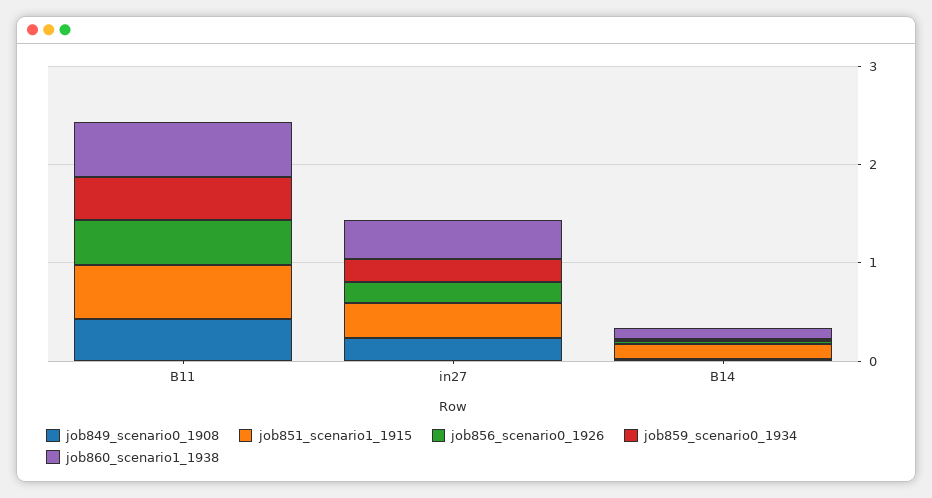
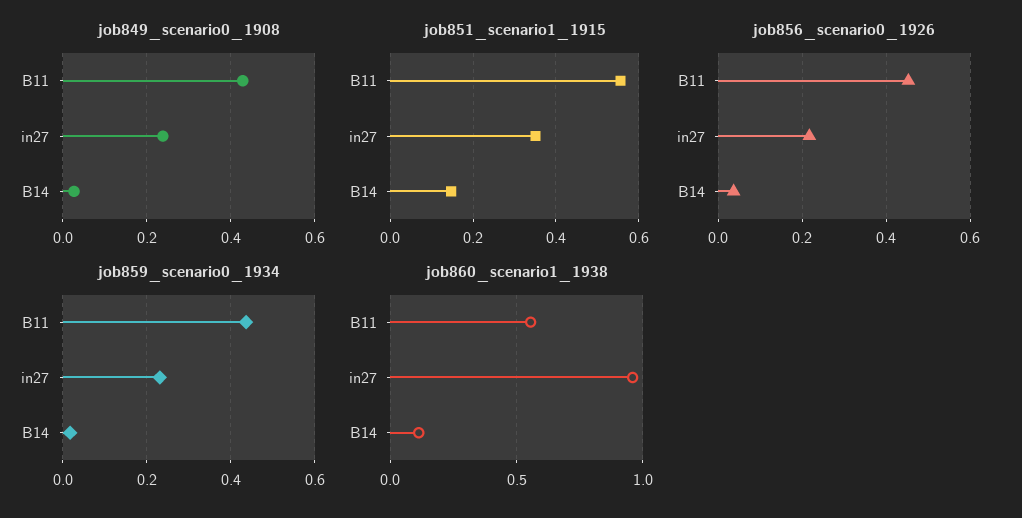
  {
    "job849_scenario0_1908": {
      "B11": 0.42,
      "in27": 0.24,
      "B14": 0.02
    },
    "job851_scenario1_1915": {
      "B11": 0.56,
      "in27": 0.36,
      "B14": 0.14
    },
    "job856_scenario0_1926": {
      "B11": 0.46,
      "in27": 0.22,
      "B14": 0.04
    },
    "job859_scenario0_1934": {
      "B11": 0.44,
      "in27": 0.24,
      "B14": 0.02
    },
    "job860_scenario1_1938": {
      "B11": 0.55,
-     "in27": 0.4,
+     "in27": 0.95,
      "B14": 0.1
    }
  }

